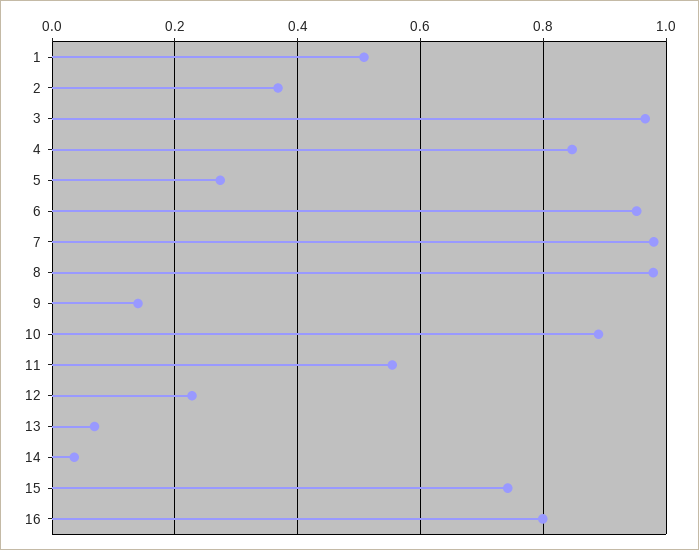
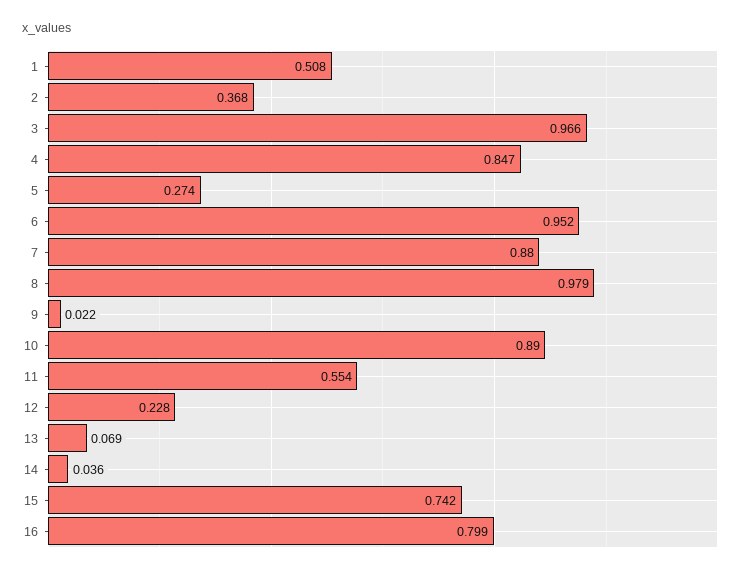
  {
    "1": 0.508,
    "2": 0.368,
    "3": 0.966,
    "4": 0.847,
    "5": 0.274,
    "6": 0.952,
-   "7": 0.98,
+   "7": 0.88,
    "8": 0.979,
-   "9": 0.14,
+   "9": 0.022,
    "10": 0.89,
    "11": 0.554,
    "12": 0.228,
    "13": 0.069,
    "14": 0.036,
    "15": 0.742,
    "16": 0.799
  }

